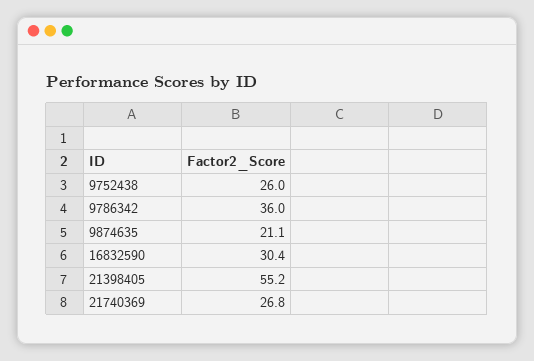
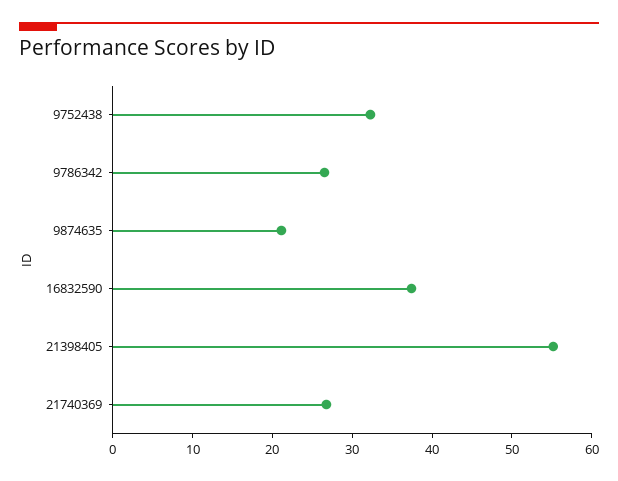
  {
-   "9752438": 26,
+   "9752438": 32,
-   "9786342": 36,
+   "9786342": 26,
    "9874635": 21.1,
-   "16832590": 30.4,
+   "16832590": 38,
    "21398405": 55.2,
    "21740369": 26.8
  }

